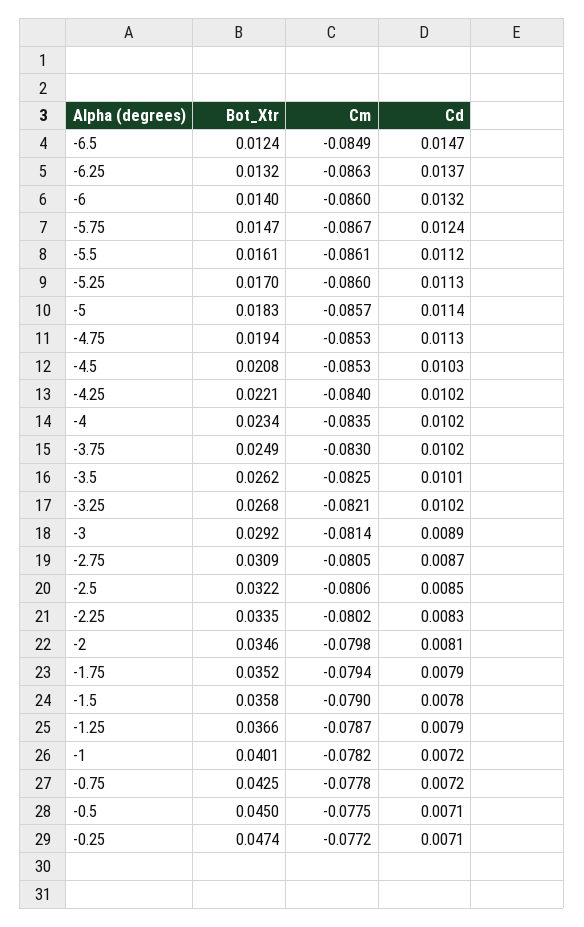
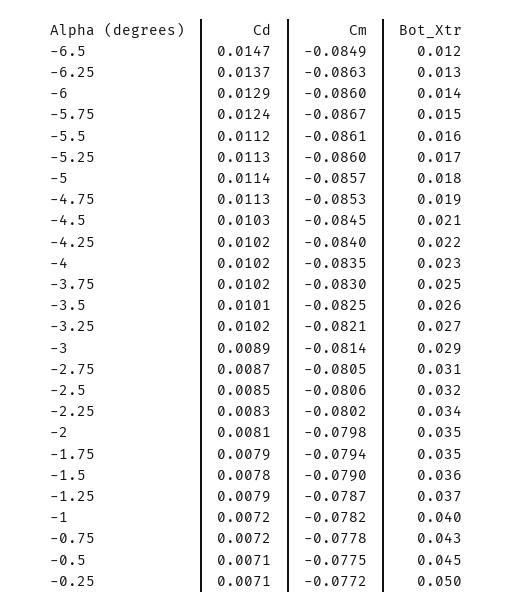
  {
    "Bot_Xtr": {
      "-6.5": 0.0124,
      "-6.25": 0.0132,
      "-6": 0.014,
      "-5.75": 0.0147,
      "-5.5": 0.0161,
      "-5.25": 0.017,
      "-5": 0.0183,
      "-4.75": 0.0194,
      "-4.5": 0.0208,
      "-4.25": 0.0221,
      "-4": 0.0234,
      "-3.75": 0.0249,
      "-3.5": 0.0262,
      "-3.25": 0.0268,
      "-3": 0.0292,
      "-2.75": 0.0309,
      "-2.5": 0.0322,
      "-2.25": 0.0335,
      "-2": 0.0346,
      "-1.75": 0.0352,
      "-1.5": 0.0358,
      "-1.25": 0.0366,
      "-1": 0.0401,
      "-0.75": 0.0425,
      "-0.5": 0.045,
-     "-0.25": 0.0474
+     "-0.25": 0.05
    },
    "Cm": {
      "-6.5": -0.0849,
      "-6.25": -0.0863,
      "-6": -0.086,
      "-5.75": -0.0867,
      "-5.5": -0.0861,
      "-5.25": -0.086,
      "-5": -0.0857,
      "-4.75": -0.0853,
-     "-4.5": -0.0853,
+     "-4.5": -0.0845,
      "-4.25": -0.084,
      "-4": -0.0835,
      "-3.75": -0.083,
      "-3.5": -0.0825,
      "-3.25": -0.0821,
      "-3": -0.0814,
      "-2.75": -0.0805,
      "-2.5": -0.0806,
      "-2.25": -0.0802,
      "-2": -0.0798,
      "-1.75": -0.0794,
      "-1.5": -0.079,
      "-1.25": -0.0787,
      "-1": -0.0782,
      "-0.75": -0.0778,
      "-0.5": -0.0775,
      "-0.25": -0.0772
    },
    "Cd": {
      "-6.5": 0.0147,
      "-6.25": 0.0137,
-     "-6": 0.0132,
+     "-6": 0.0129,
      "-5.75": 0.0124,
      "-5.5": 0.0112,
      "-5.25": 0.0113,
      "-5": 0.0114,
      "-4.75": 0.0113,
      "-4.5": 0.0103,
      "-4.25": 0.0102,
      "-4": 0.0102,
      "-3.75": 0.0102,
      "-3.5": 0.0101,
      "-3.25": 0.0102,
      "-3": 0.0089,
      "-2.75": 0.0087,
      "-2.5": 0.0085,
      "-2.25": 0.0083,
      "-2": 0.0081,
      "-1.75": 0.0079,
      "-1.5": 0.0078,
      "-1.25": 0.0079,
      "-1": 0.0072,
      "-0.75": 0.0072,
      "-0.5": 0.0071,
      "-0.25": 0.0071
    }
  }

